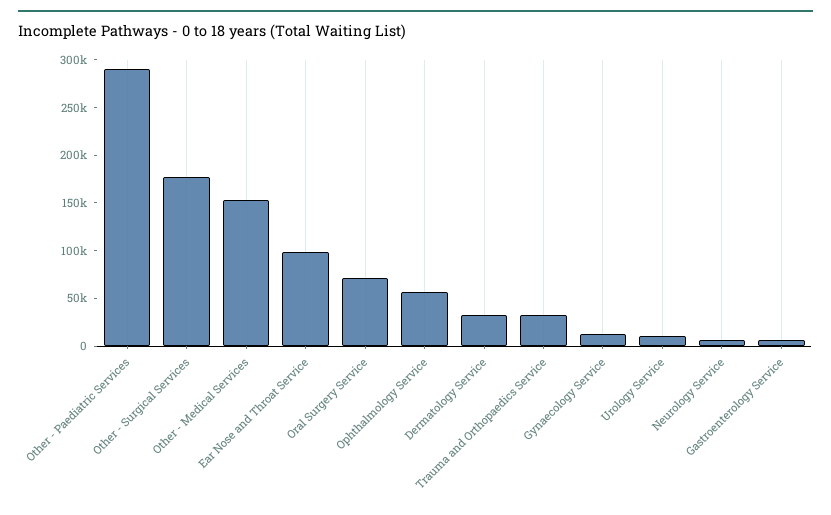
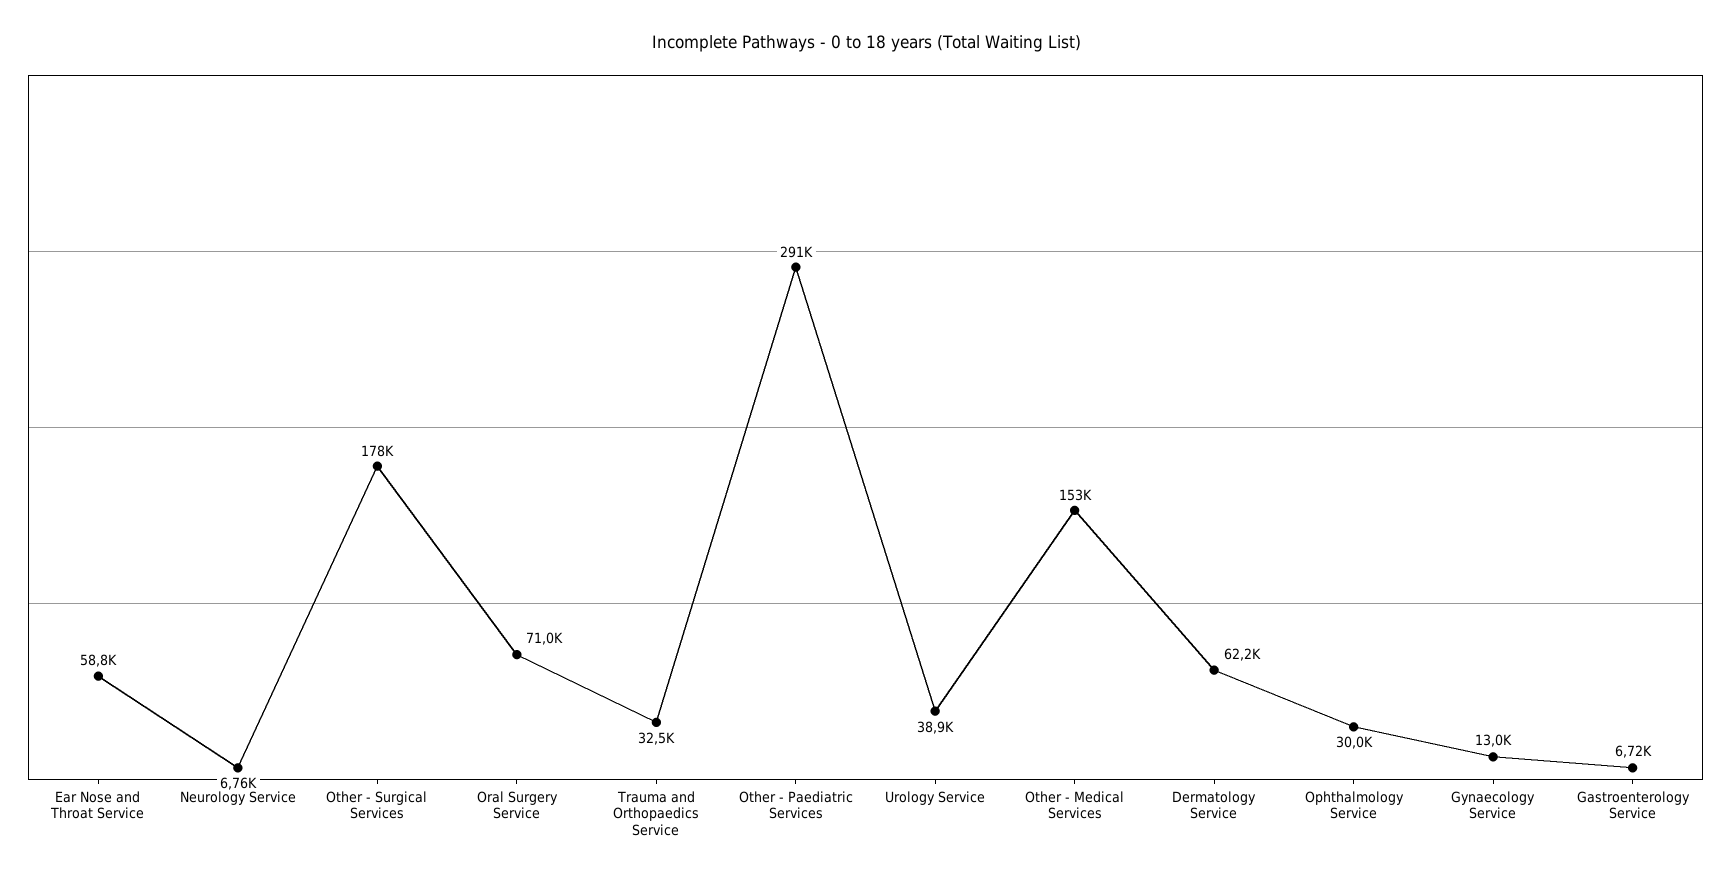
  {
    "Other - Paediatric Services": 291000,
    "Other - Surgical Services": 178000,
    "Other - Medical Services": 153000,
-   "Ear Nose and Throat Service": 100000,
+   "Ear Nose and Throat Service": 58800,
    "Oral Surgery Service": 71000,
-   "Ophthalmology Service": 60000,
+   "Ophthalmology Service": 30000,
-   "Dermatology Service": 30000,
+   "Dermatology Service": 62200,
    "Trauma and Orthopaedics Service": 32500,
    "Gynaecology Service": 13000,
-   "Urology Service": 10000,
+   "Urology Service": 38900,
    "Neurology Service": 6760,
    "Gastroenterology Service": 6720
  }

